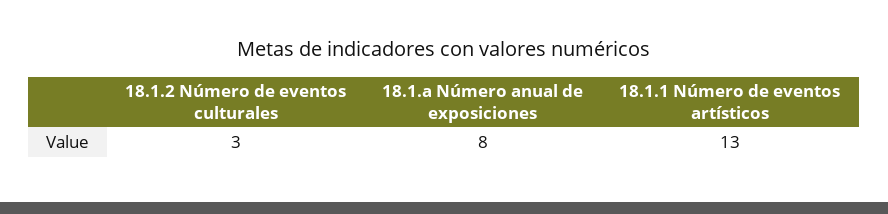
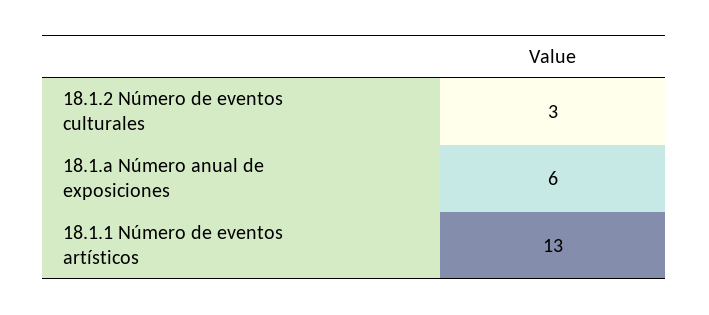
  {
    "18.1.2 Número de eventos culturales": 3,
-   "18.1.a Número anual de exposiciones": 8,
+   "18.1.a Número anual de exposiciones": 6,
    "18.1.1 Número de eventos artísticos": 13
  }

